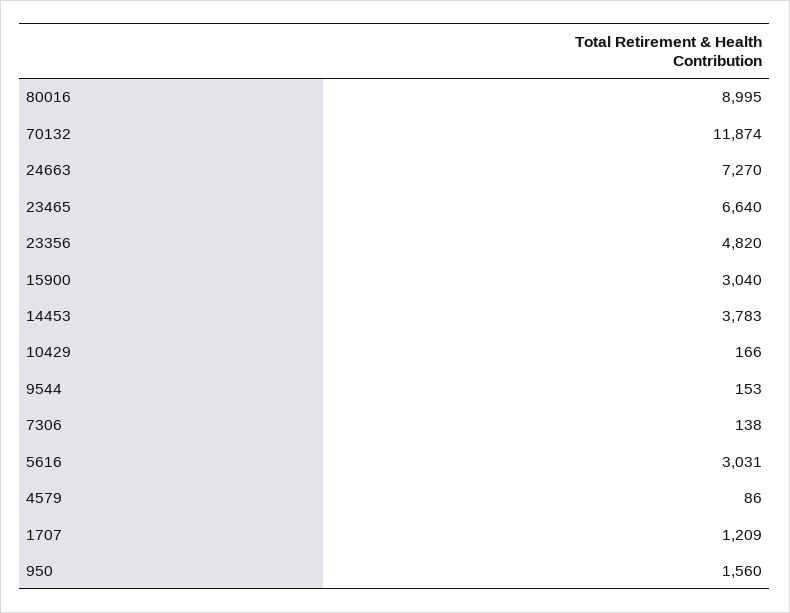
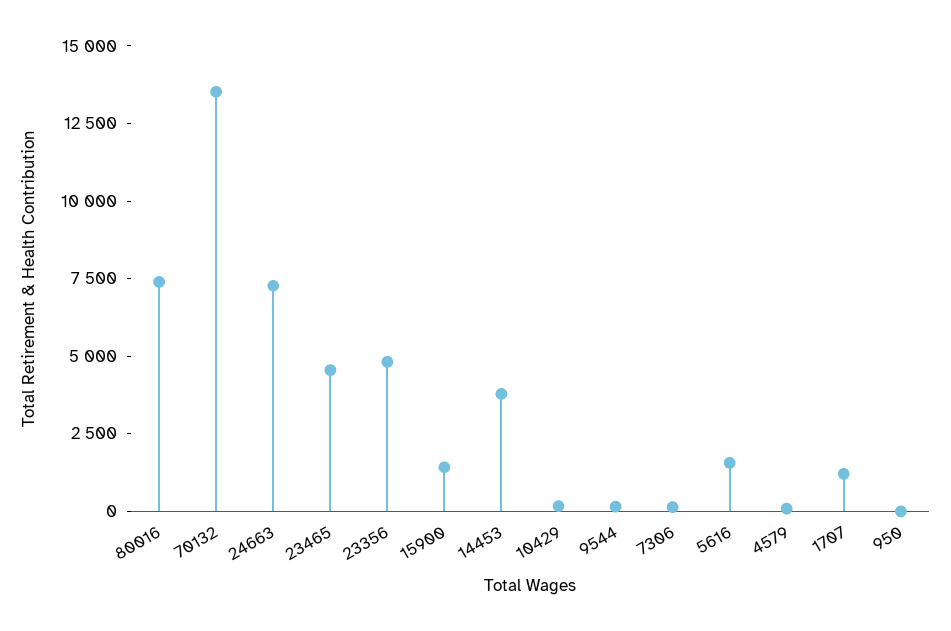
  {
-   "80016": 8995,
+   "80016": 7500,
-   "70132": 11874,
+   "70132": 13500,
    "24663": 7270,
-   "23465": 6640,
+   "23465": 4500,
    "23356": 4820,
-   "15900": 3040,
+   "15900": 1500,
    "14453": 3783,
    "10429": 166,
    "9544": 153,
    "7306": 138,
-   "5616": 3031,
+   "5616": 1500,
    "4579": 86,
    "1707": 1209,
-   "950": 1560
+   "950": 0
  }

